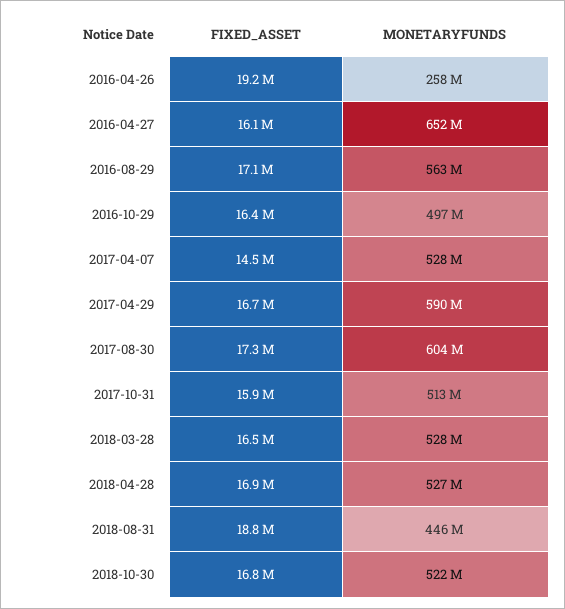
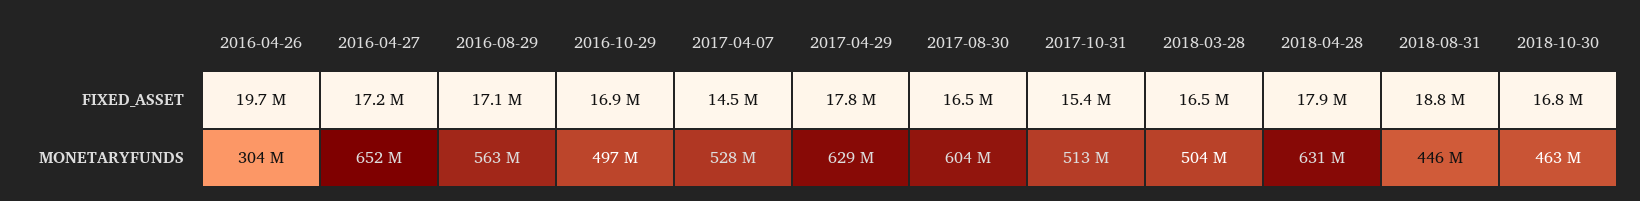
  {
    "FIXED_ASSET": {
-     "2016-04-26": 19200000,
+     "2016-04-26": 19700000,
-     "2016-04-27": 16100000,
+     "2016-04-27": 17200000,
      "2016-08-29": 17100000,
-     "2016-10-29": 16400000,
+     "2016-10-29": 16900000,
      "2017-04-07": 14500000,
-     "2017-04-29": 16700000,
+     "2017-04-29": 17800000,
-     "2017-08-30": 17300000,
+     "2017-08-30": 16500000,
-     "2017-10-31": 15900000,
+     "2017-10-31": 15400000,
      "2018-03-28": 16500000,
-     "2018-04-28": 16900000,
+     "2018-04-28": 17900000,
      "2018-08-31": 18800000,
      "2018-10-30": 16800000
    },
    "MONETARYFUNDS": {
-     "2016-04-26": 258000000,
+     "2016-04-26": 304000000,
      "2016-04-27": 652000000,
      "2016-08-29": 563000000,
      "2016-10-29": 497000000,
      "2017-04-07": 528000000,
-     "2017-04-29": 590000000,
+     "2017-04-29": 629000000,
      "2017-08-30": 604000000,
      "2017-10-31": 513000000,
-     "2018-03-28": 528000000,
+     "2018-03-28": 504000000,
-     "2018-04-28": 527000000,
+     "2018-04-28": 631000000,
      "2018-08-31": 446000000,
-     "2018-10-30": 522000000
+     "2018-10-30": 463000000
    }
  }

